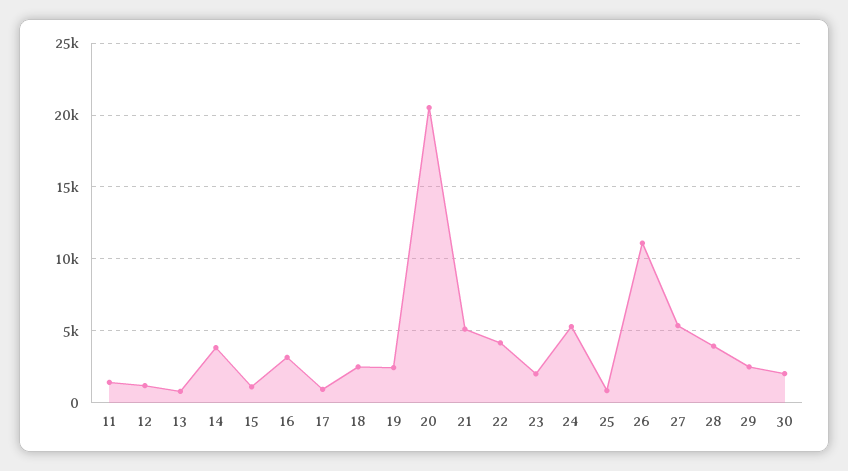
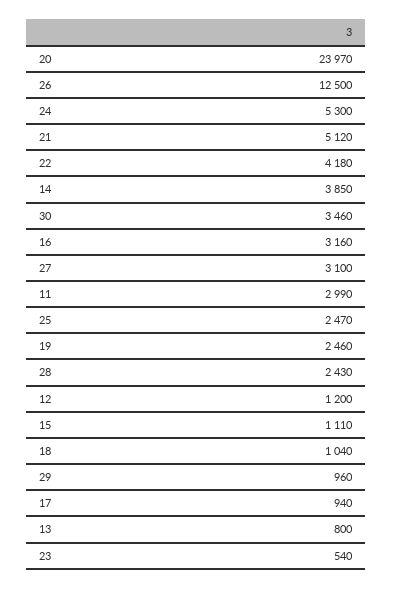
  {
-   "11": 1500,
+   "11": 2990,
    "12": 1200,
    "13": 800,
    "14": 3850,
    "15": 1110,
    "16": 3160,
    "17": 940,
-   "18": 2500,
+   "18": 1040,
    "19": 2460,
-   "20": 20500,
+   "20": 23970,
    "21": 5120,
    "22": 4180,
-   "23": 2000,
+   "23": 540,
    "24": 5300,
-   "25": 1000,
+   "25": 2470,
-   "26": 11000,
+   "26": 12500,
-   "27": 5500,
+   "27": 3100,
-   "28": 4000,
+   "28": 2430,
-   "29": 2500,
+   "29": 960,
-   "30": 2000
+   "30": 3460
  }

